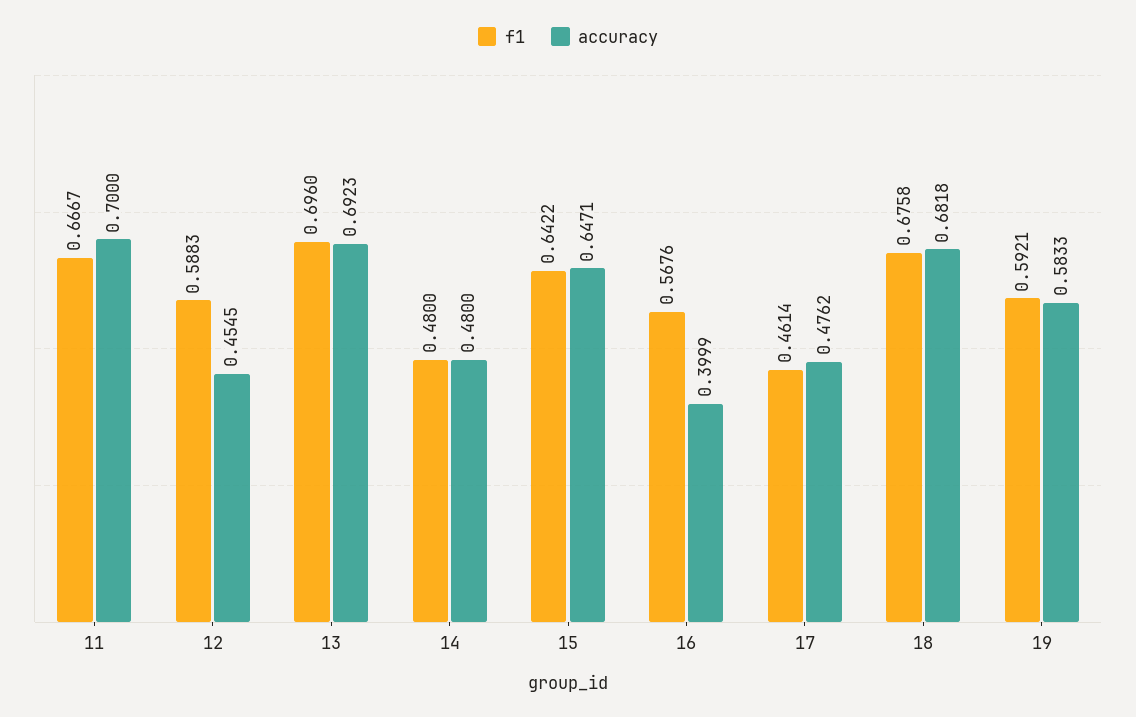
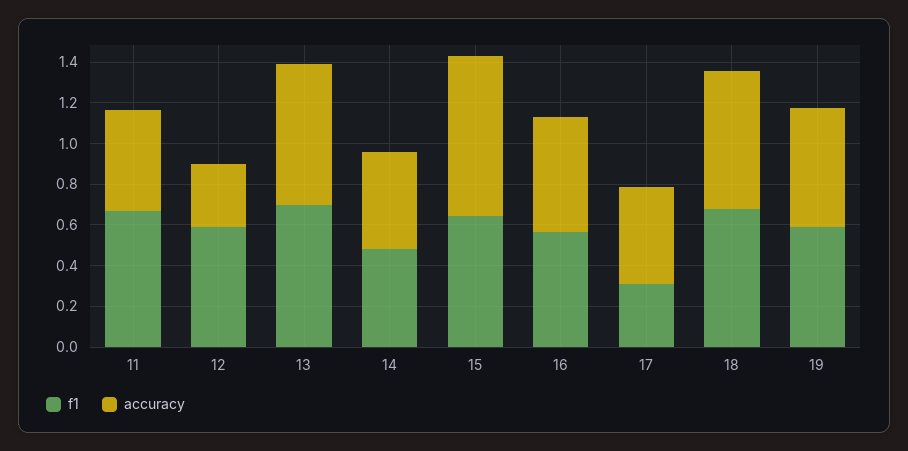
  {
    "f1": {
      "11": 0.6667,
      "12": 0.5883,
      "13": 0.696,
      "14": 0.48,
      "15": 0.6422,
      "16": 0.5676,
-     "17": 0.4614,
+     "17": 0.3,
      "18": 0.6758,
      "19": 0.5921
    },
    "accuracy": {
-     "11": 0.7,
+     "11": 0.5,
-     "12": 0.4545,
+     "12": 0.3,
      "13": 0.6923,
      "14": 0.48,
-     "15": 0.6471,
+     "15": 0.8,
-     "16": 0.3999,
+     "16": 0.55,
      "17": 0.4762,
      "18": 0.6818,
      "19": 0.5833
    }
  }

